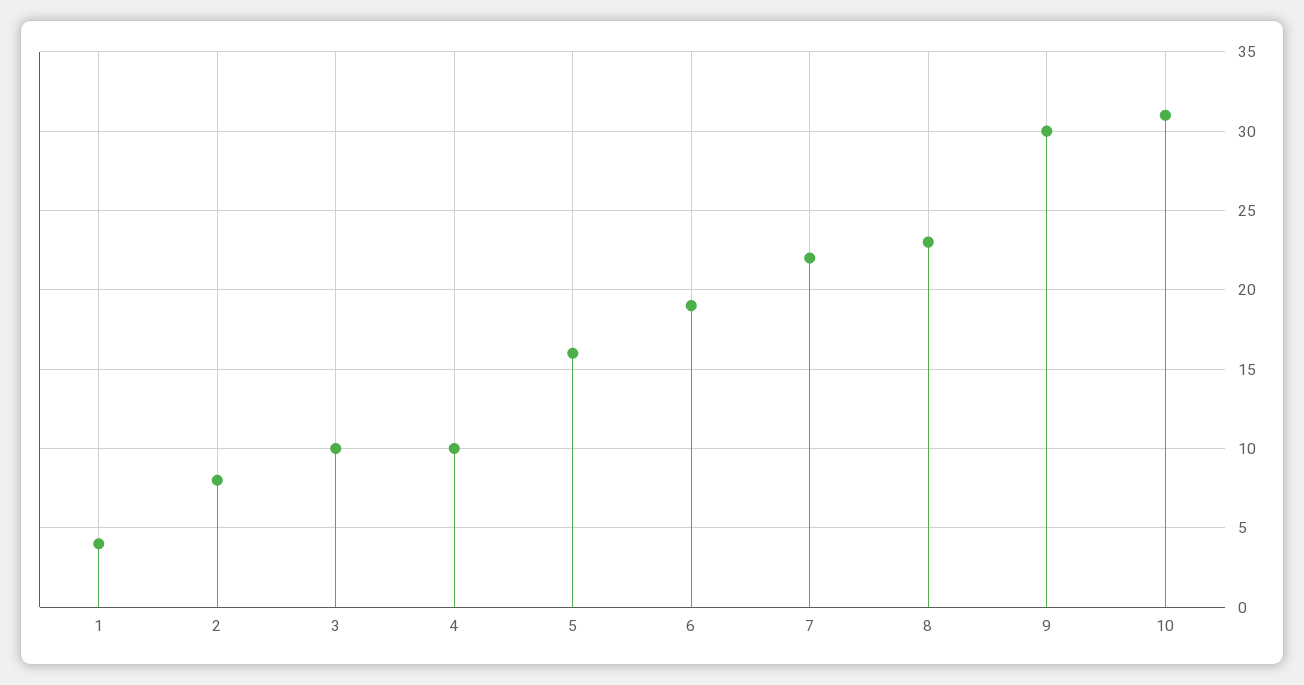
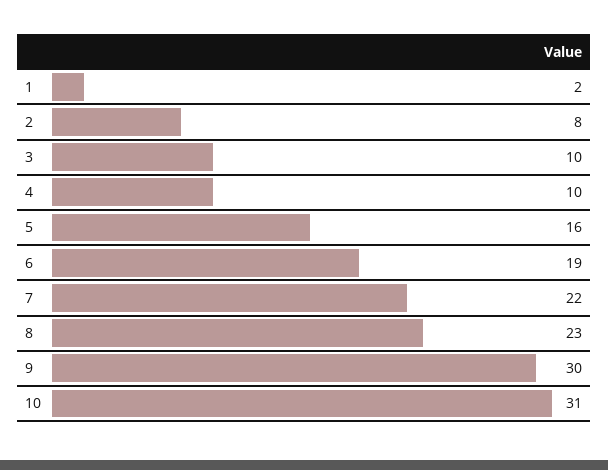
  {
-   "1": 4,
+   "1": 2,
    "2": 8,
    "3": 10,
    "4": 10,
    "5": 16,
    "6": 19,
    "7": 22,
    "8": 23,
    "9": 30,
    "10": 31
  }

